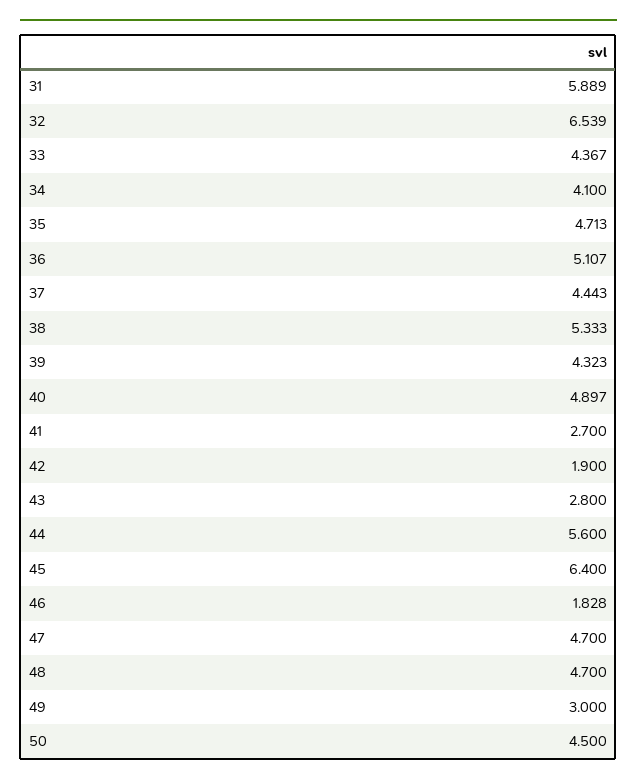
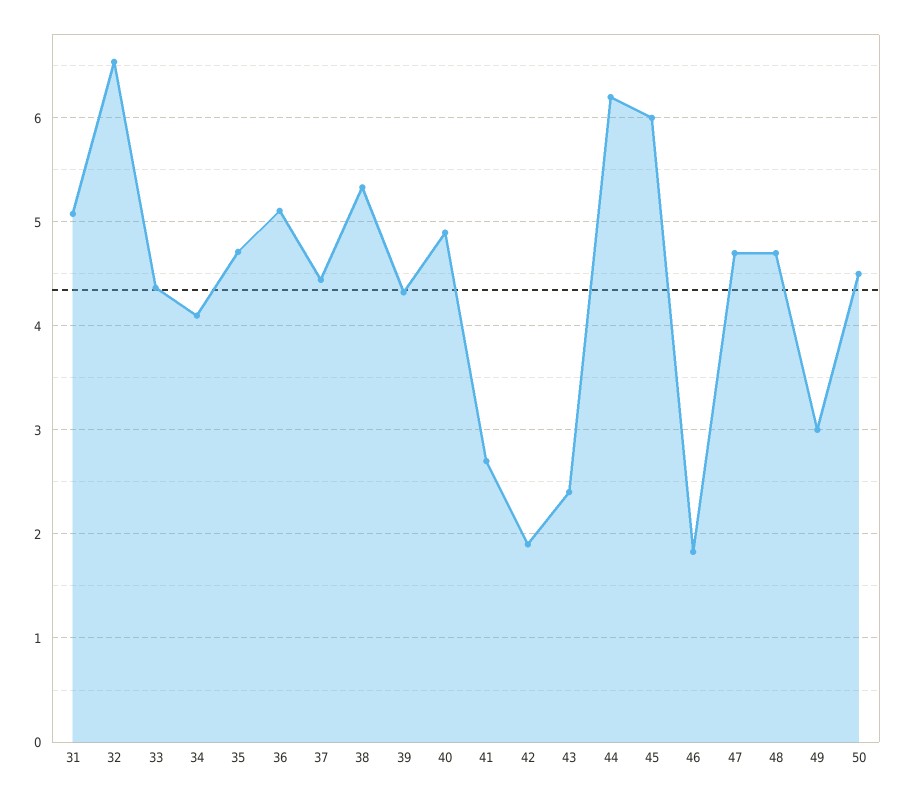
  {
-   "31": 5.889,
+   "31": 5.1,
    "32": 6.539,
    "33": 4.367,
    "34": 4.1,
    "35": 4.713,
    "36": 5.107,
    "37": 4.443,
    "38": 5.333,
    "39": 4.323,
    "40": 4.897,
    "41": 2.7,
    "42": 1.9,
-   "43": 2.8,
+   "43": 2.4,
-   "44": 5.6,
+   "44": 6.2,
-   "45": 6.4,
+   "45": 6,
    "46": 1.828,
    "47": 4.7,
    "48": 4.7,
    "49": 3,
    "50": 4.5
  }

